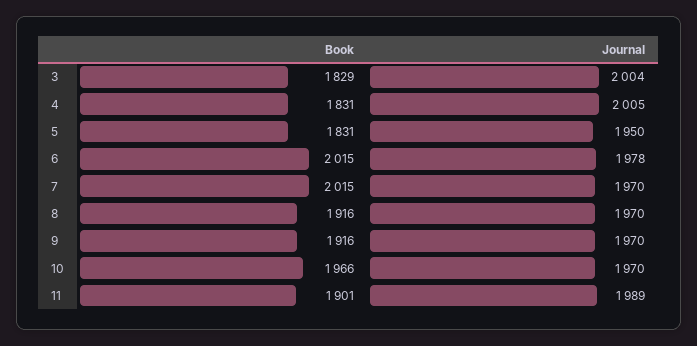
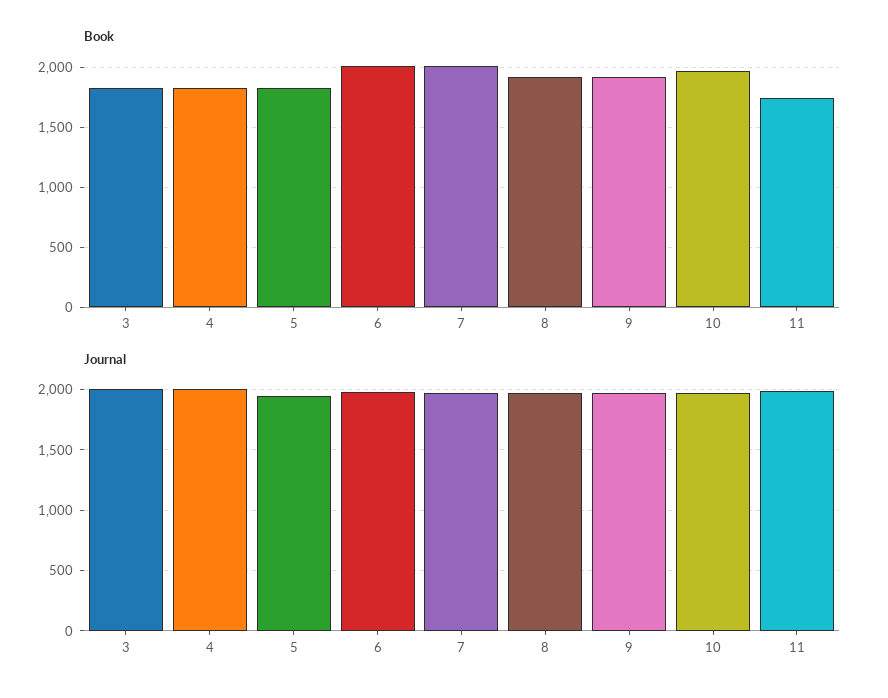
  {
    "Book": {
      "3": 1829,
      "4": 1831,
      "5": 1831,
      "6": 2015,
      "7": 2015,
      "8": 1916,
      "9": 1916,
      "10": 1966,
-     "11": 1901
+     "11": 1750
    },
    "Journal": {
      "3": 2004,
      "4": 2005,
      "5": 1950,
      "6": 1978,
      "7": 1970,
      "8": 1970,
      "9": 1970,
      "10": 1970,
      "11": 1989
    }
  }

